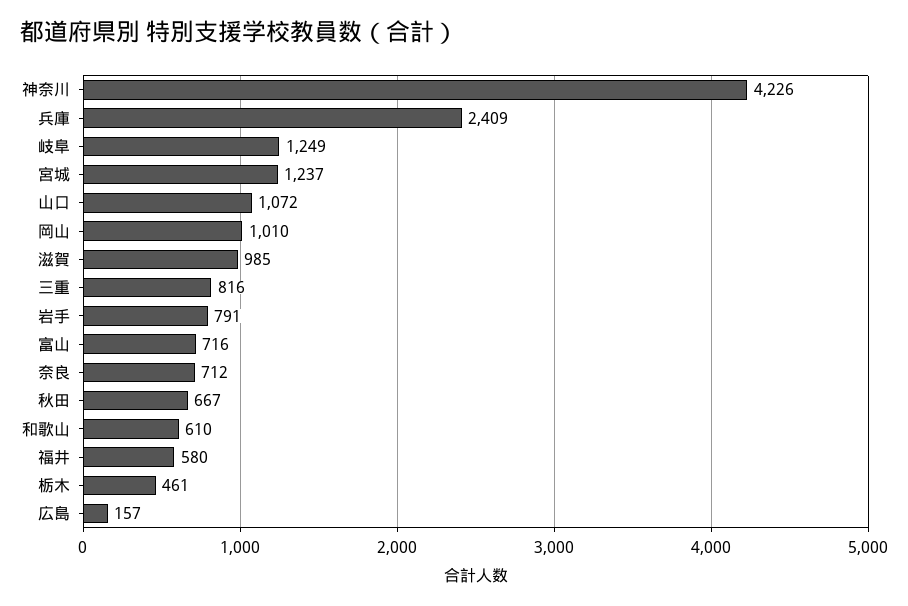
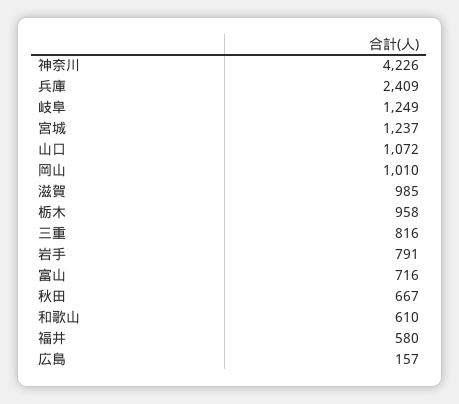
  {
    "神奈川": 4226,
    "兵庫": 2409,
    "岐阜": 1249,
    "宮城": 1237,
    "山口": 1072,
    "岡山": 1010,
    "滋賀": 985,
    "三重": 816,
    "岩手": 791,
    "富山": 716,
-   "奈良": 712,
    "秋田": 667,
    "和歌山": 610,
    "福井": 580,
-   "栃木": 461,
+   "栃木": 958,
    "広島": 157
  }

